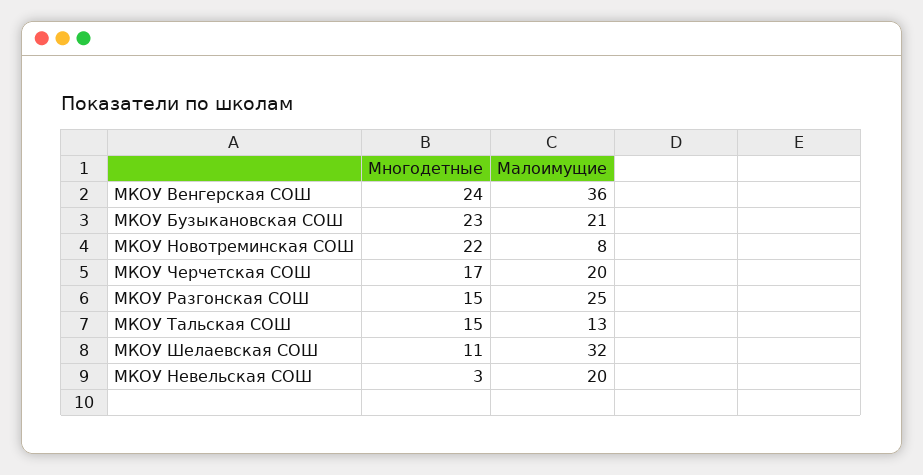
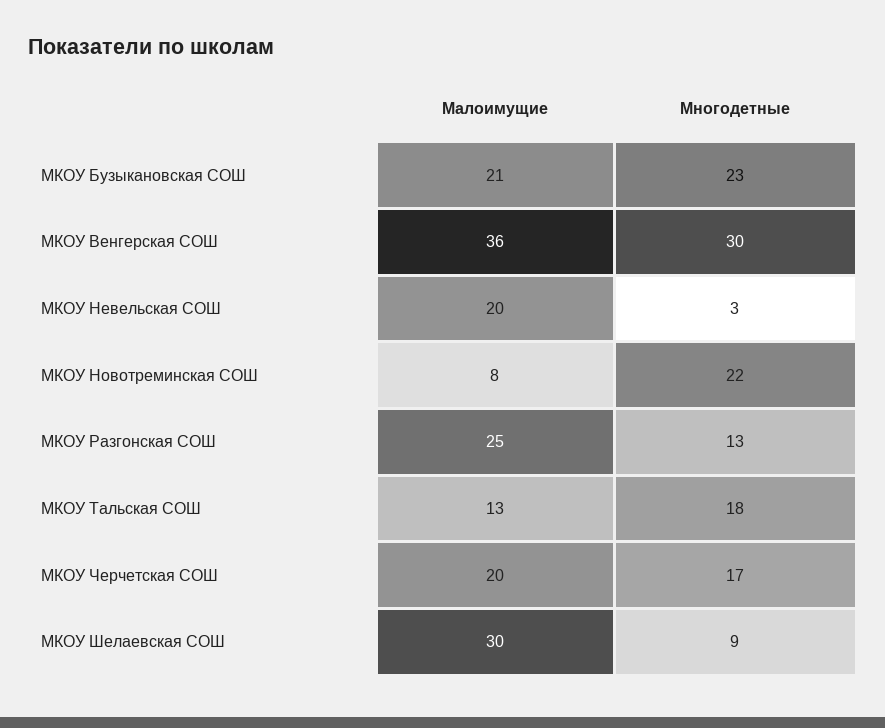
  {
    "Многодетные": {
-     "МКОУ Венгерская СОШ": 24,
+     "МКОУ Венгерская СОШ": 30,
      "МКОУ Бузыкановская СОШ": 23,
      "МКОУ Новотреминская СОШ": 22,
      "МКОУ Черчетская СОШ": 17,
-     "МКОУ Разгонская СОШ": 15,
+     "МКОУ Разгонская СОШ": 13,
-     "МКОУ Тальская СОШ": 15,
+     "МКОУ Тальская СОШ": 18,
-     "МКОУ Шелаевская СОШ": 11,
+     "МКОУ Шелаевская СОШ": 9,
      "МКОУ Невельская СОШ": 3
    },
    "Малоимущие": {
      "МКОУ Венгерская СОШ": 36,
      "МКОУ Бузыкановская СОШ": 21,
      "МКОУ Новотреминская СОШ": 8,
      "МКОУ Черчетская СОШ": 20,
      "МКОУ Разгонская СОШ": 25,
      "МКОУ Тальская СОШ": 13,
-     "МКОУ Шелаевская СОШ": 32,
+     "МКОУ Шелаевская СОШ": 30,
      "МКОУ Невельская СОШ": 20
    }
  }

